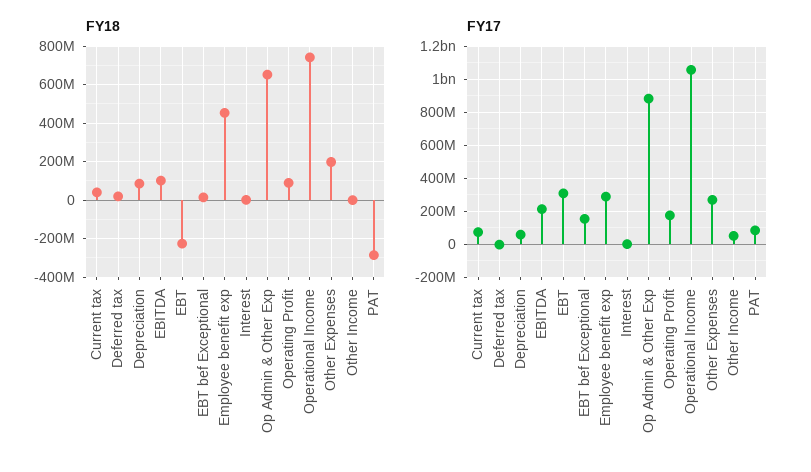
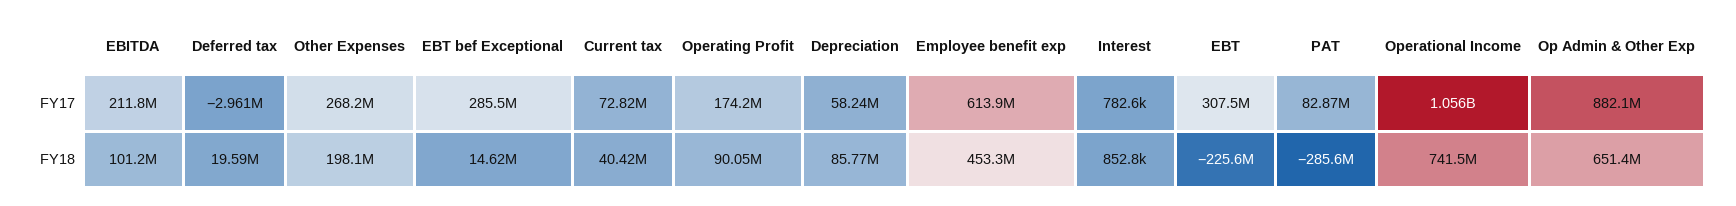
  {
    "FY18": {
      "Current tax": 40420000,
      "Deferred tax": 19590000,
      "Depreciation": 85770000,
      "EBITDA": 101200000,
      "EBT": -225600000,
      "EBT bef Exceptional": 14620000,
      "Employee benefit exp": 453300000,
      "Interest": 852800,
      "Op Admin & Other Exp": 651400000,
      "Operating Profit": 90050000,
      "Operational Income": 741500000,
      "Other Expenses": 198100000,
-     "Other Income": 0,
      "PAT": -285600000
    },
    "FY17": {
      "Current tax": 72820000,
      "Deferred tax": -2961000,
      "Depreciation": 58240000,
      "EBITDA": 211800000,
      "EBT": 307500000,
-     "EBT bef Exceptional": 150000000,
+     "EBT bef Exceptional": 285500000,
-     "Employee benefit exp": 300000000,
+     "Employee benefit exp": 613900000,
      "Interest": 782600,
      "Op Admin & Other Exp": 882100000,
      "Operating Profit": 174200000,
      "Operational Income": 1056000000,
      "Other Expenses": 268200000,
-     "Other Income": 50000000,
      "PAT": 82870000
    }
  }

